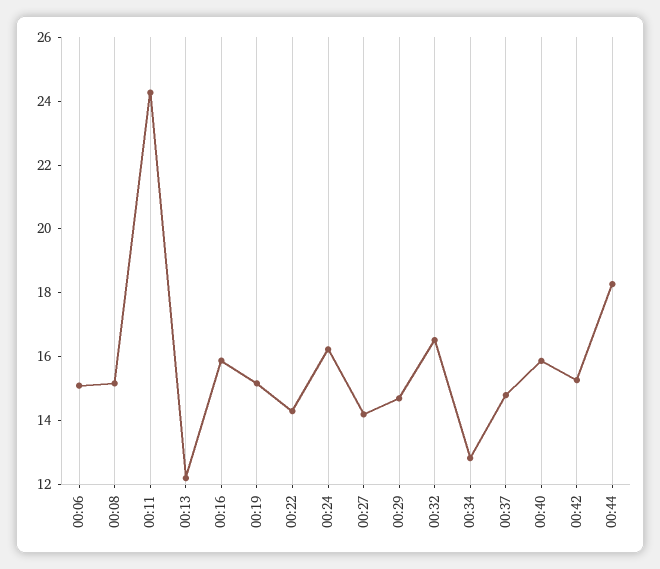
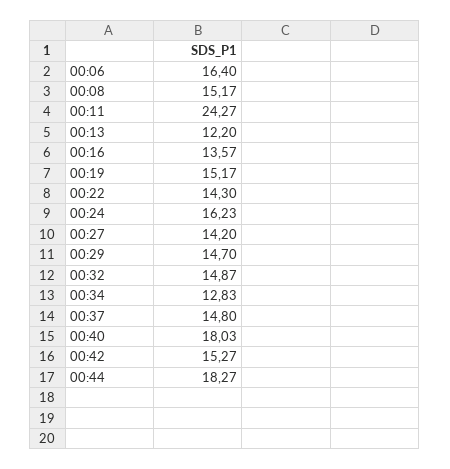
  {
-   "00:06": 15,
+   "00:06": 16.4,
    "00:08": 15.17,
    "00:11": 24.27,
    "00:13": 12.2,
-   "00:16": 16,
+   "00:16": 13.57,
    "00:19": 15.17,
    "00:22": 14.3,
    "00:24": 16.23,
    "00:27": 14.2,
    "00:29": 14.7,
-   "00:32": 16.5,
+   "00:32": 14.87,
    "00:34": 12.83,
    "00:37": 14.8,
-   "00:40": 16,
+   "00:40": 18.03,
    "00:42": 15.27,
    "00:44": 18.27
  }

